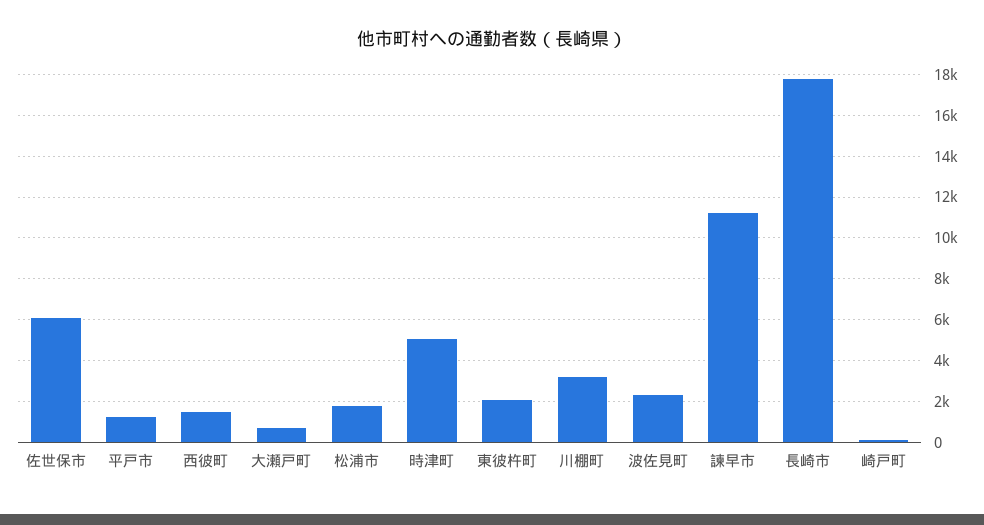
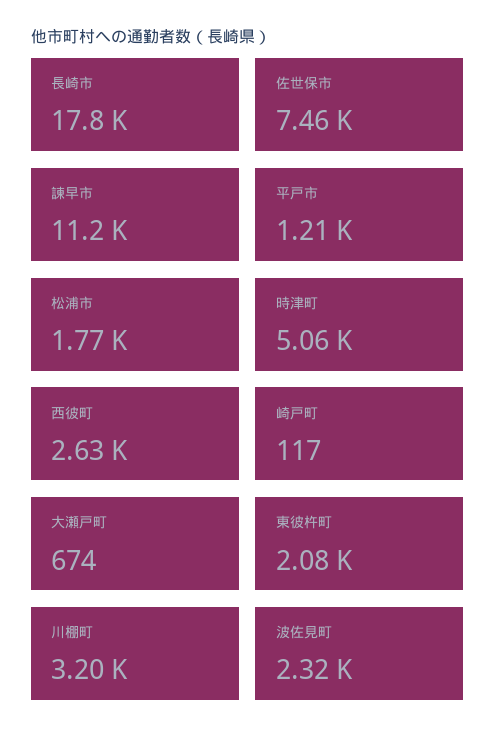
  {
-   "佐世保市": 6000,
+   "佐世保市": 7460,
    "平戸市": 1210,
-   "西彼町": 1500,
+   "西彼町": 2630,
    "大瀬戸町": 674,
    "松浦市": 1770,
    "時津町": 5060,
    "東彼杵町": 2080,
    "川棚町": 3200,
    "波佐見町": 2320,
    "諫早市": 11200,
    "長崎市": 17800,
    "崎戸町": 117
  }

